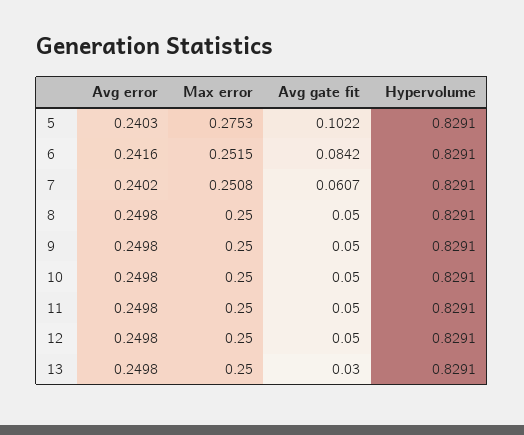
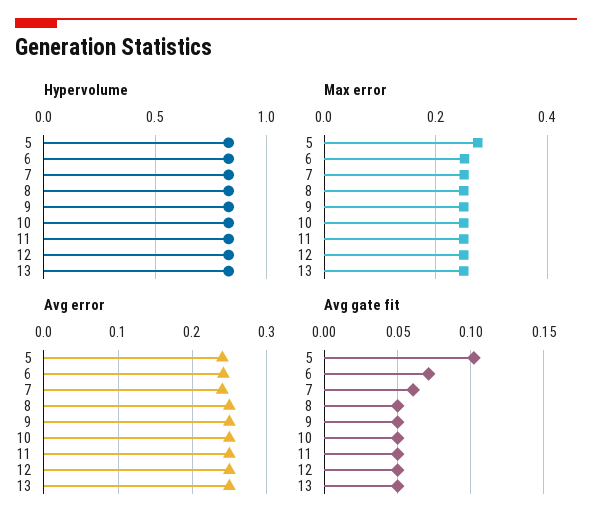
  {
    "Avg error": {
      "5": 0.2403,
      "6": 0.2416,
      "7": 0.2402,
      "8": 0.2498,
      "9": 0.2498,
      "10": 0.2498,
      "11": 0.2498,
      "12": 0.2498,
      "13": 0.2498
    },
    "Max error": {
      "5": 0.2753,
      "6": 0.2515,
      "7": 0.2508,
      "8": 0.25,
      "9": 0.25,
      "10": 0.25,
      "11": 0.25,
      "12": 0.25,
      "13": 0.25
    },
    "Avg gate fit": {
      "5": 0.1022,
-     "6": 0.0842,
+     "6": 0.07,
      "7": 0.0607,
      "8": 0.05,
      "9": 0.05,
      "10": 0.05,
      "11": 0.05,
      "12": 0.05,
-     "13": 0.03
+     "13": 0.05
    },
    "Hypervolume": {
      "5": 0.8291,
      "6": 0.8291,
      "7": 0.8291,
      "8": 0.8291,
      "9": 0.8291,
      "10": 0.8291,
      "11": 0.8291,
      "12": 0.8291,
      "13": 0.8291
    }
  }

